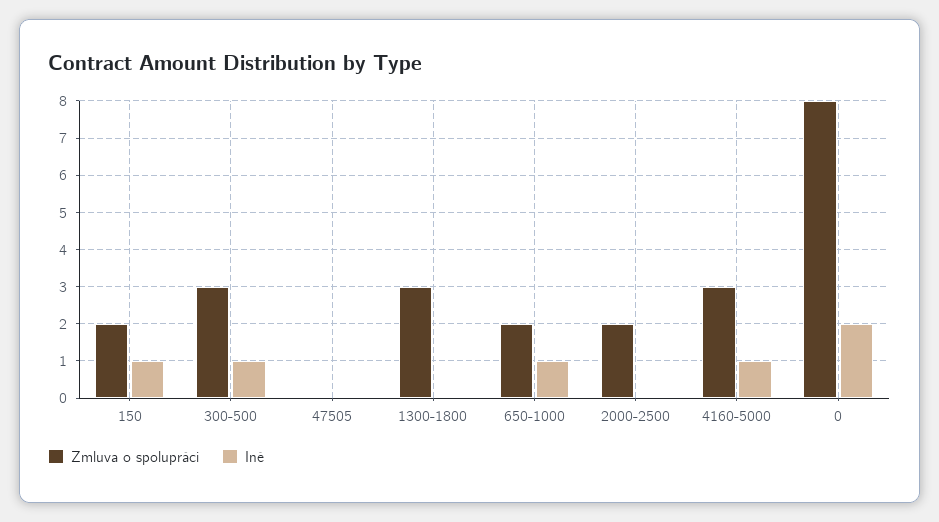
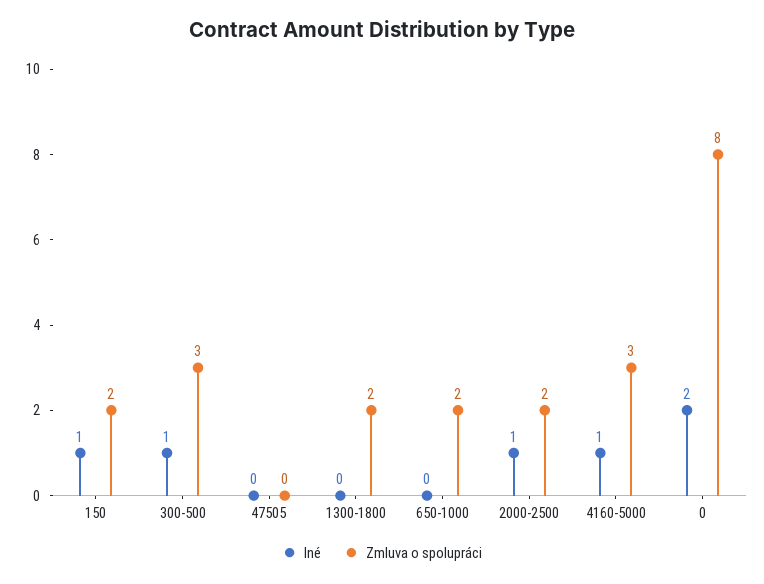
  {
    "Zmluva o spolupráci": {
      "150": 2,
      "300-500": 3,
      "47505": 0,
-     "1300-1800": 3,
+     "1300-1800": 2,
      "650-1000": 2,
      "2000-2500": 2,
      "4160-5000": 3,
      "0": 8
    },
    "Iné": {
      "150": 1,
      "300-500": 1,
      "47505": 0,
      "1300-1800": 0,
-     "650-1000": 1,
+     "650-1000": 0,
-     "2000-2500": 0,
+     "2000-2500": 1,
      "4160-5000": 1,
      "0": 2
    }
  }

